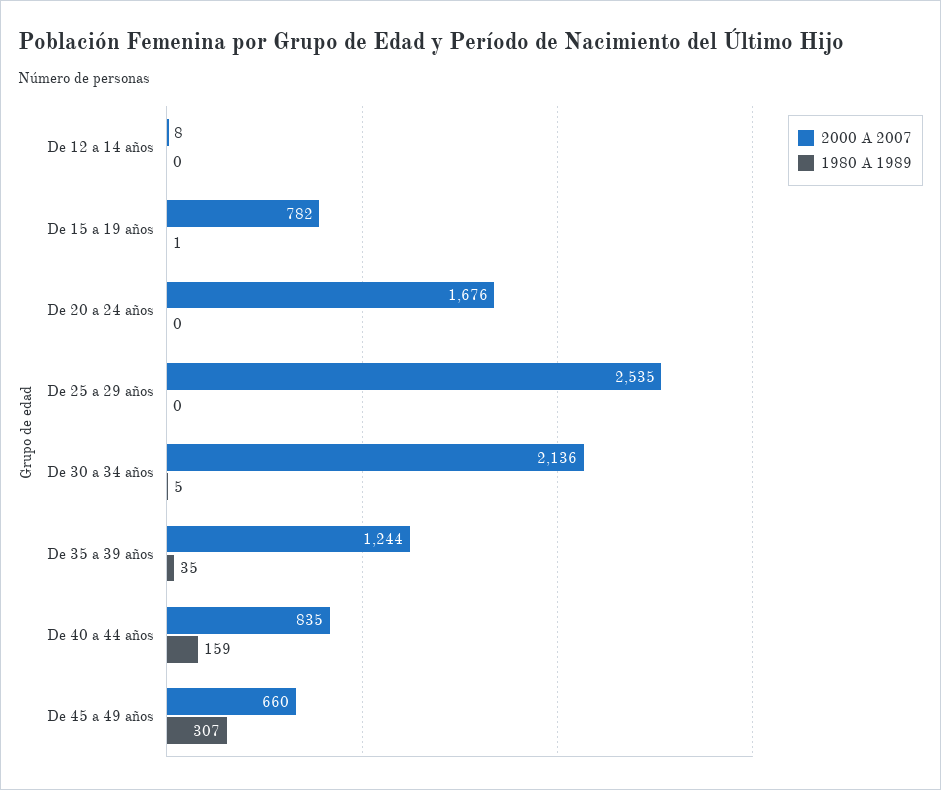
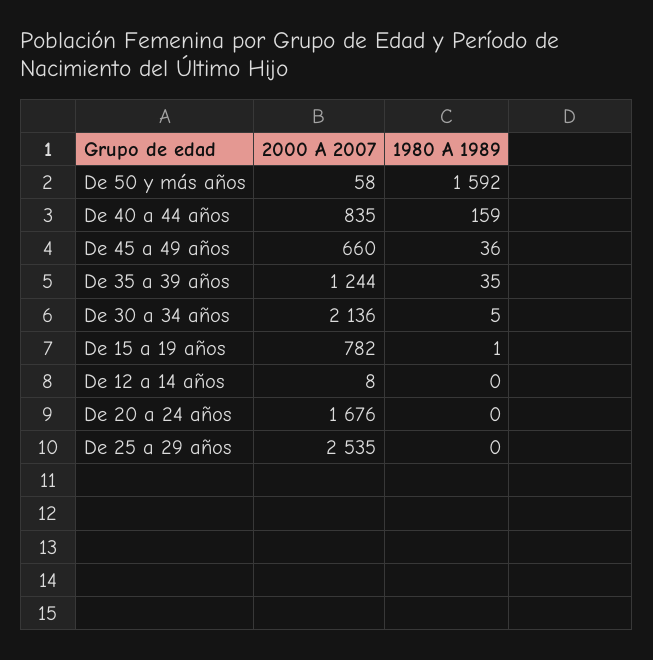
  {
    "2000 A 2007": {
      "De 12 a 14 años": 8,
      "De 15 a 19 años": 782,
      "De 20 a 24 años": 1676,
      "De 25 a 29 años": 2535,
      "De 30 a 34 años": 2136,
      "De 35 a 39 años": 1244,
      "De 40 a 44 años": 835,
-     "De 45 a 49 años": 660
+     "De 45 a 49 años": 660,
+     "De 50 y más años": 58
    },
    "1980 A 1989": {
      "De 12 a 14 años": 0,
      "De 15 a 19 años": 1,
      "De 20 a 24 años": 0,
      "De 25 a 29 años": 0,
      "De 30 a 34 años": 5,
      "De 35 a 39 años": 35,
      "De 40 a 44 años": 159,
-     "De 45 a 49 años": 307
+     "De 45 a 49 años": 36,
+     "De 50 y más años": 1592
    }
  }

